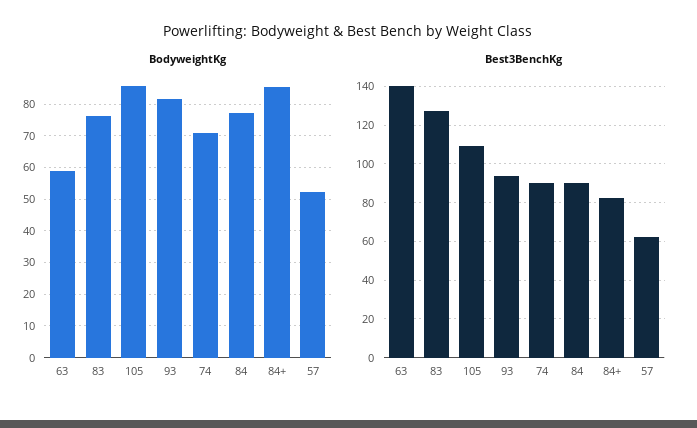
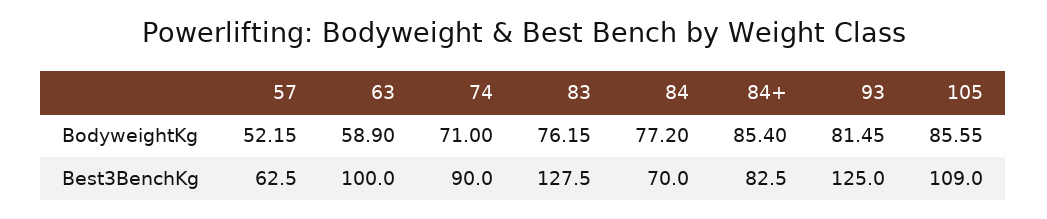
  {
    "BodyweightKg": {
      "63": 58.9,
      "83": 76.15,
      "105": 85.55,
      "93": 81.45,
      "74": 71,
      "84": 77.2,
      "84+": 85.4,
      "57": 52.15
    },
    "Best3BenchKg": {
-     "63": 140,
+     "63": 100,
      "83": 127.5,
      "105": 109,
-     "93": 95,
+     "93": 125,
      "74": 90,
-     "84": 90,
+     "84": 70,
      "84+": 82.5,
      "57": 62.5
    }
  }

